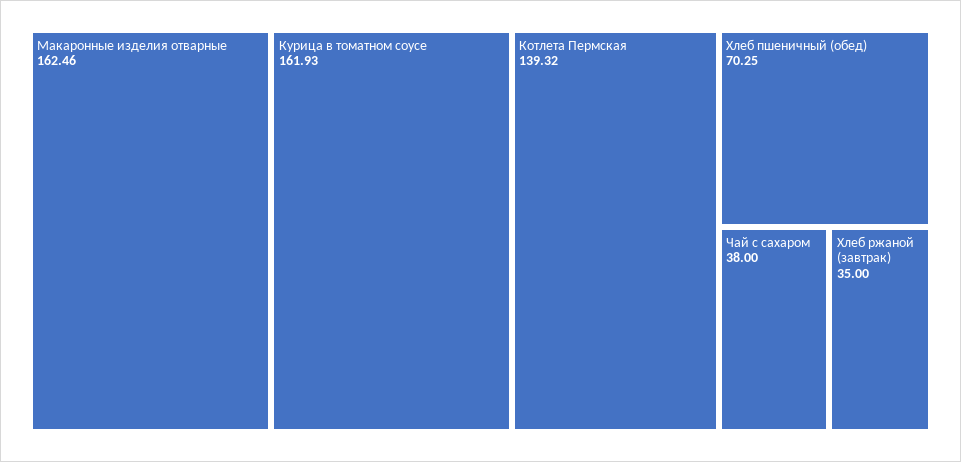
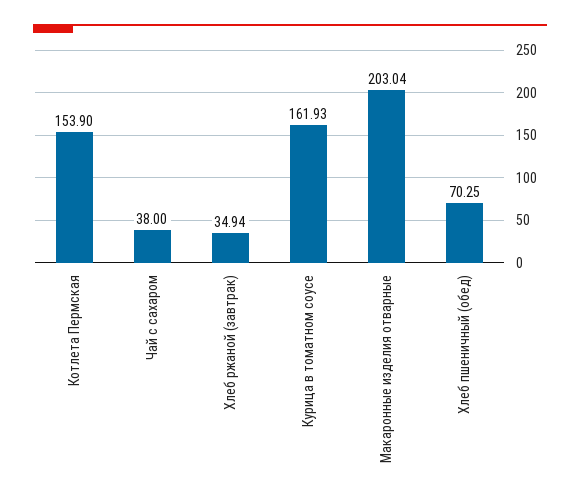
  {
-   "Макаронные изделия отварные": 162.46,
+   "Макаронные изделия отварные": 203.04,
    "Курица в томатном соусе": 161.93,
-   "Котлета Пермская": 139.32,
+   "Котлета Пермская": 153.9,
    "Хлеб пшеничный (обед)": 70.25,
    "Чай с сахаром": 38,
-   "Хлеб ржаной (завтрак)": 35
+   "Хлеб ржаной (завтрак)": 34.94
  }

